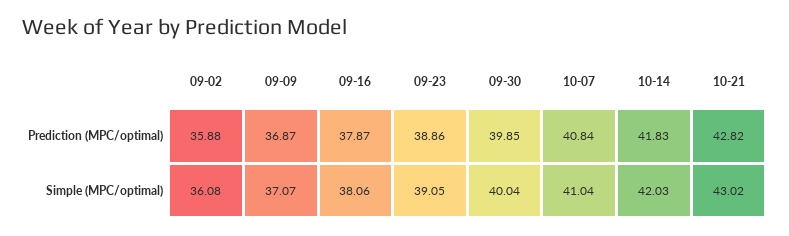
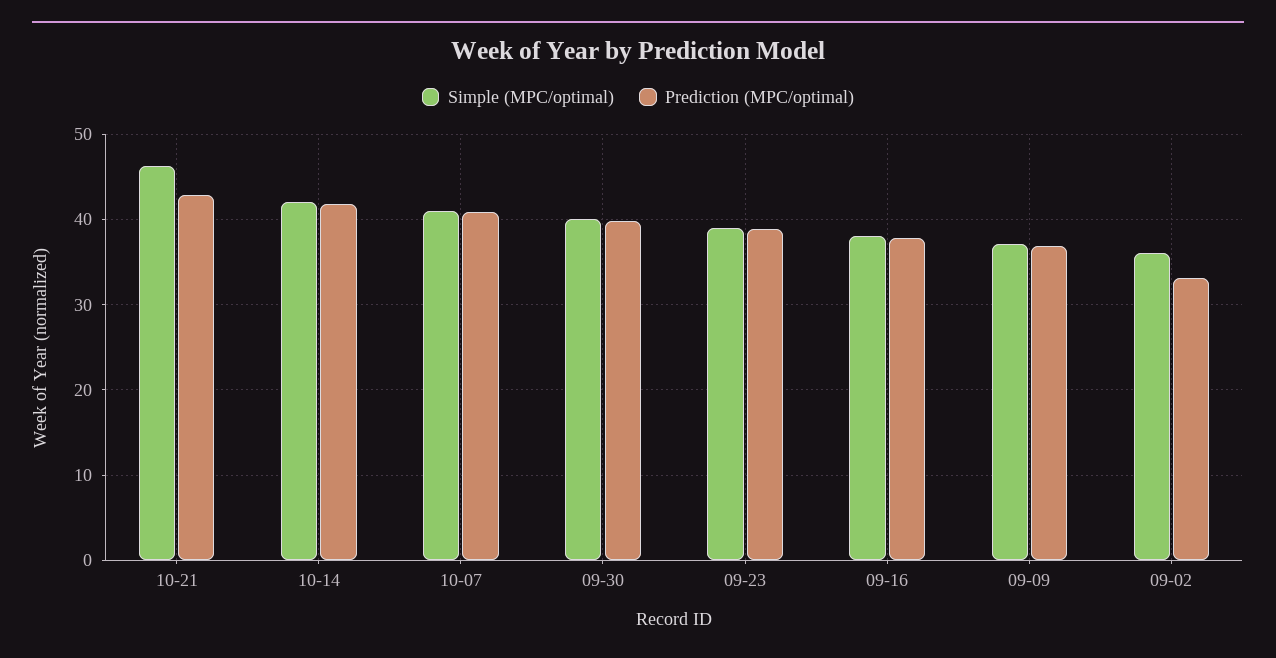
  {
    "Prediction (MPC/optimal)": {
-     "09-02": 35.88,
+     "09-02": 33,
      "09-09": 36.87,
      "09-16": 37.87,
      "09-23": 38.86,
      "09-30": 39.85,
      "10-07": 40.84,
      "10-14": 41.83,
      "10-21": 42.82
    },
    "Simple (MPC/optimal)": {
      "09-02": 36.08,
      "09-09": 37.07,
      "09-16": 38.06,
      "09-23": 39.05,
      "09-30": 40.04,
      "10-07": 41.04,
      "10-14": 42.03,
-     "10-21": 43.02
+     "10-21": 46
    }
  }

